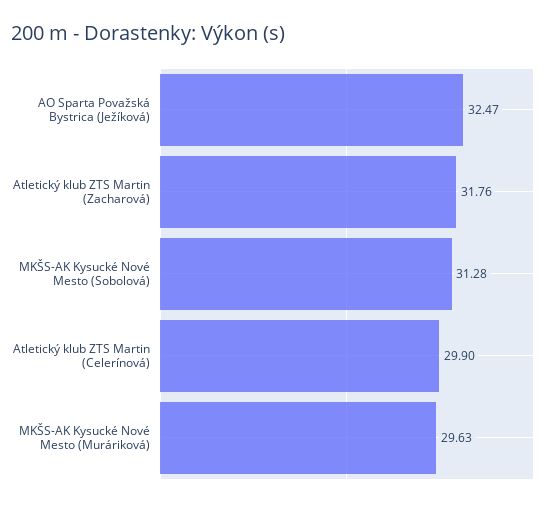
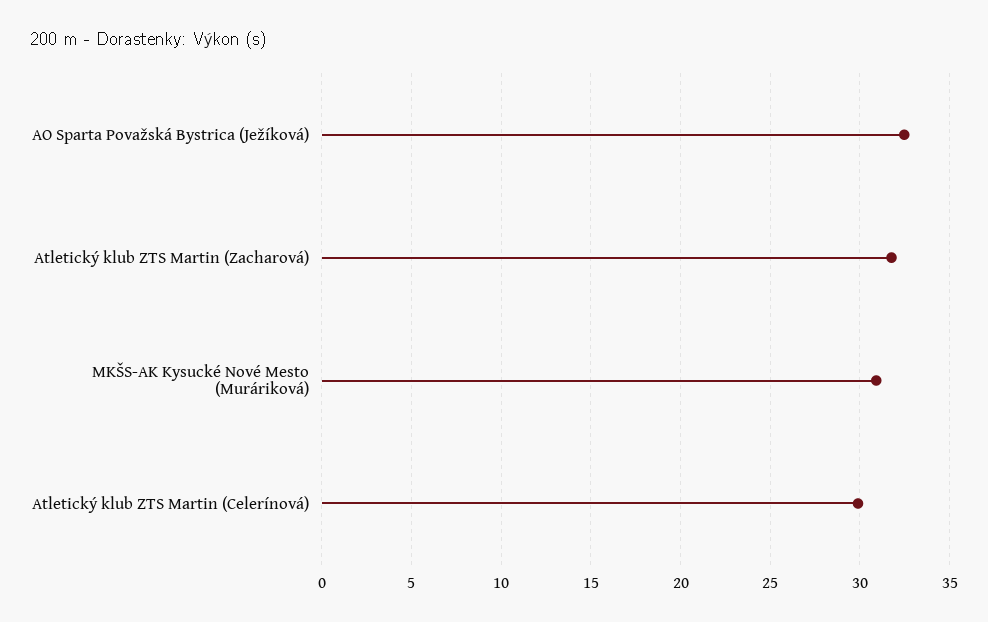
  {
    "AO Sparta Považská Bystrica (Ježíková)": 32.47,
    "Atletický klub ZTS Martin (Zacharová)": 31.76,
-   "MKŠS-AK Kysucké Nové Mesto (Sobolová)": 31.28,
    "Atletický klub ZTS Martin (Celerínová)": 29.9,
-   "MKŠS-AK Kysucké Nové Mesto (Muráriková)": 29.63
+   "MKŠS-AK Kysucké Nové Mesto (Muráriková)": 31
  }

